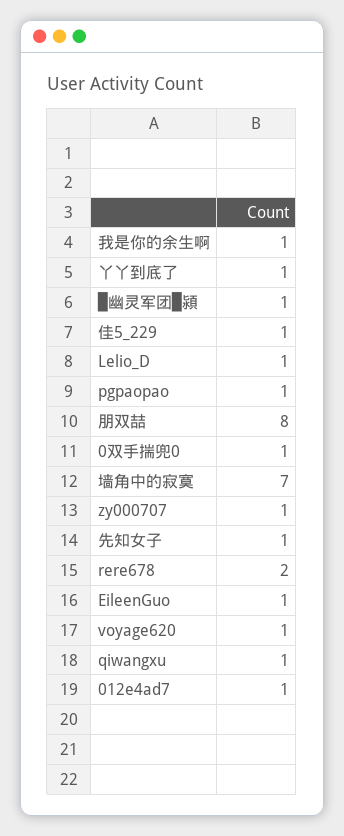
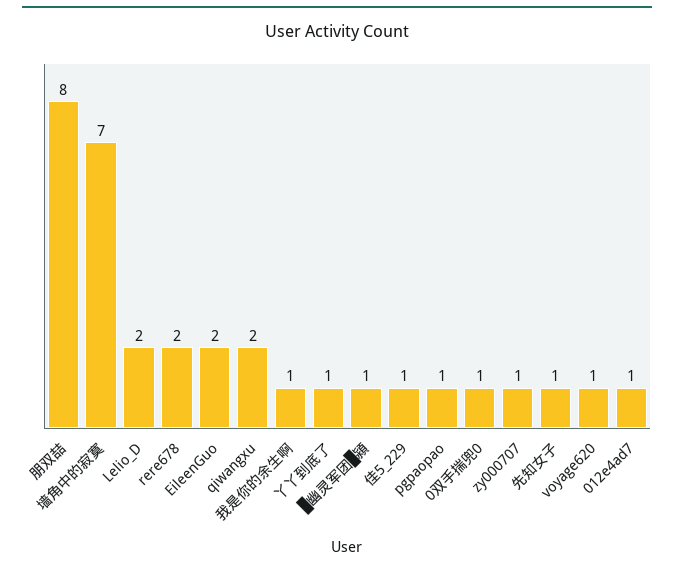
  {
    "我是你的余生啊": 1,
    "丫丫到底了": 1,
    "█幽灵军团█潁": 1,
    "佳5_229": 1,
-   "Lelio_D": 1,
+   "Lelio_D": 2,
    "pgpaopao": 1,
    "朋双喆": 8,
    "0双手揣兜0": 1,
    "墙角中的寂寞": 7,
    "zy000707": 1,
    "先知女子": 1,
    "rere678": 2,
-   "EileenGuo": 1,
+   "EileenGuo": 2,
    "voyage620": 1,
-   "qiwangxu": 1,
+   "qiwangxu": 2,
    "012e4ad7": 1
  }

